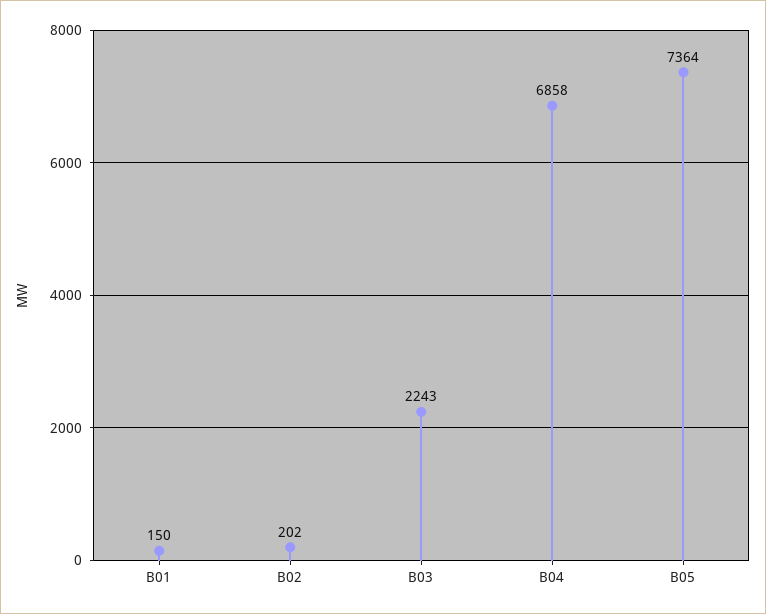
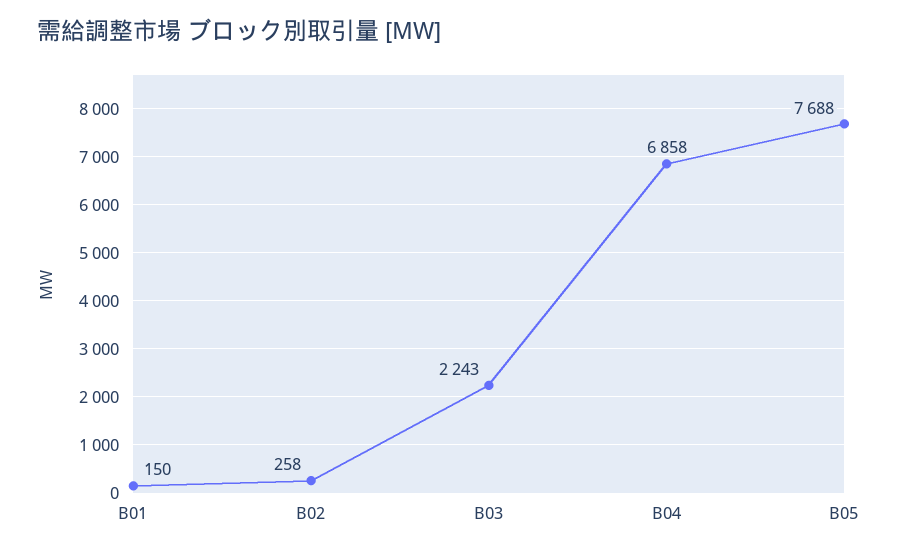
  {
    "B01": 150,
-   "B02": 202,
+   "B02": 258,
    "B03": 2243,
    "B04": 6858,
-   "B05": 7364
+   "B05": 7688
  }

